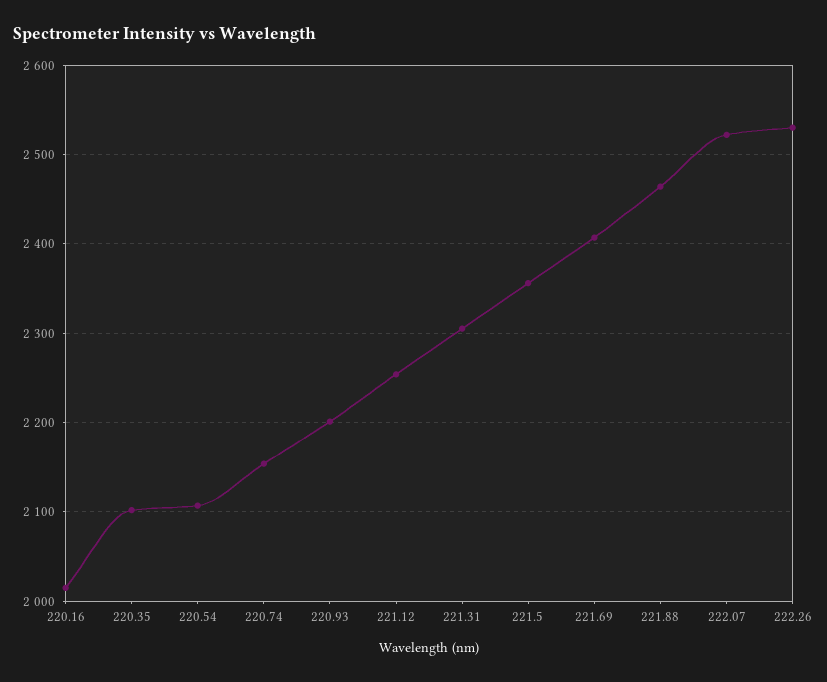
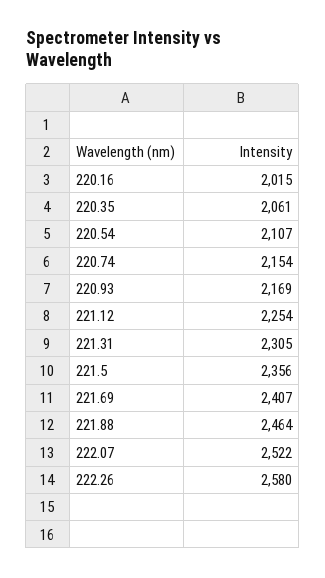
  {
    "220.16": 2015,
-   "220.35": 2100,
+   "220.35": 2061,
    "220.54": 2107,
    "220.74": 2154,
-   "220.93": 2200,
+   "220.93": 2169,
    "221.12": 2254,
    "221.31": 2305,
    "221.5": 2356,
    "221.69": 2407,
    "221.88": 2464,
    "222.07": 2522,
-   "222.26": 2530
+   "222.26": 2580
  }

